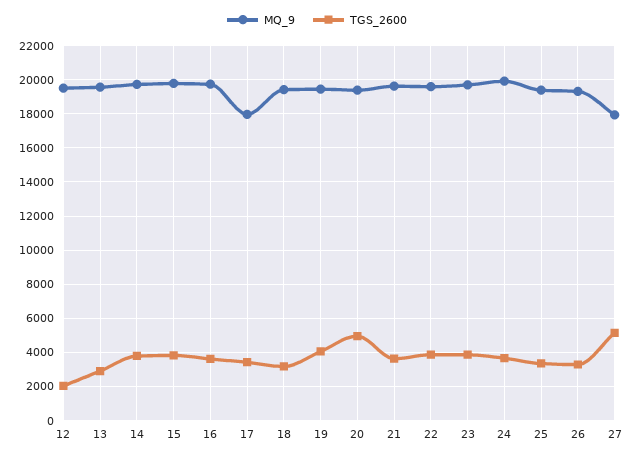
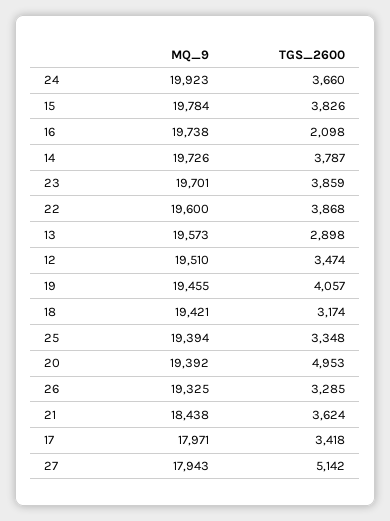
  {
    "MQ_9": {
      "12": 19510,
      "13": 19573,
      "14": 19726,
      "15": 19784,
      "16": 19738,
      "17": 17971,
      "18": 19421,
      "19": 19455,
      "20": 19392,
-     "21": 19500,
+     "21": 18438,
      "22": 19600,
      "23": 19701,
      "24": 19923,
      "25": 19394,
      "26": 19325,
      "27": 17943
    },
    "TGS_2600": {
-     "12": 2000,
+     "12": 3474,
      "13": 2898,
      "14": 3787,
      "15": 3826,
-     "16": 3500,
+     "16": 2098,
      "17": 3418,
      "18": 3174,
      "19": 4057,
      "20": 4953,
      "21": 3624,
      "22": 3868,
      "23": 3859,
      "24": 3660,
      "25": 3348,
      "26": 3285,
      "27": 5142
    }
  }

